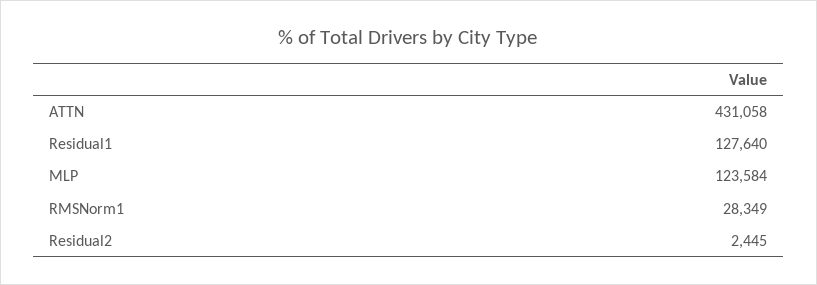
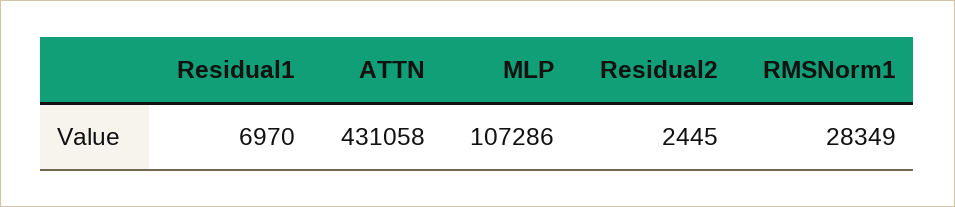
  {
    "ATTN": 431058,
-   "Residual1": 127640,
+   "Residual1": 6970,
-   "MLP": 123584,
+   "MLP": 107286,
    "RMSNorm1": 28349,
    "Residual2": 2445
  }

